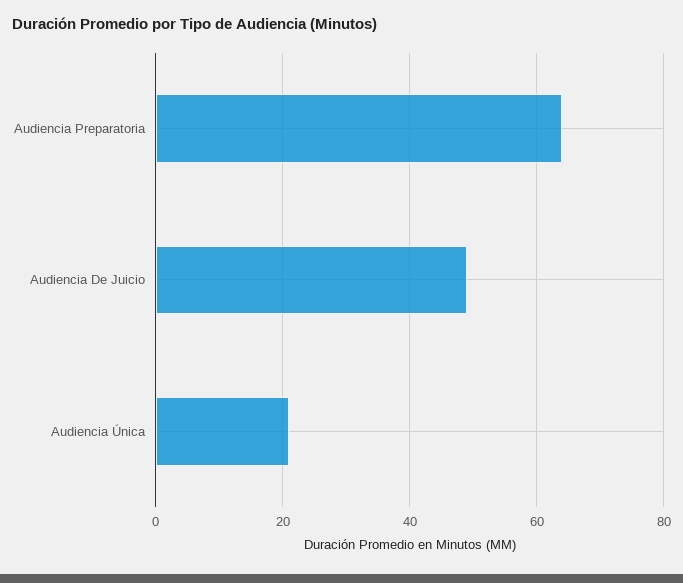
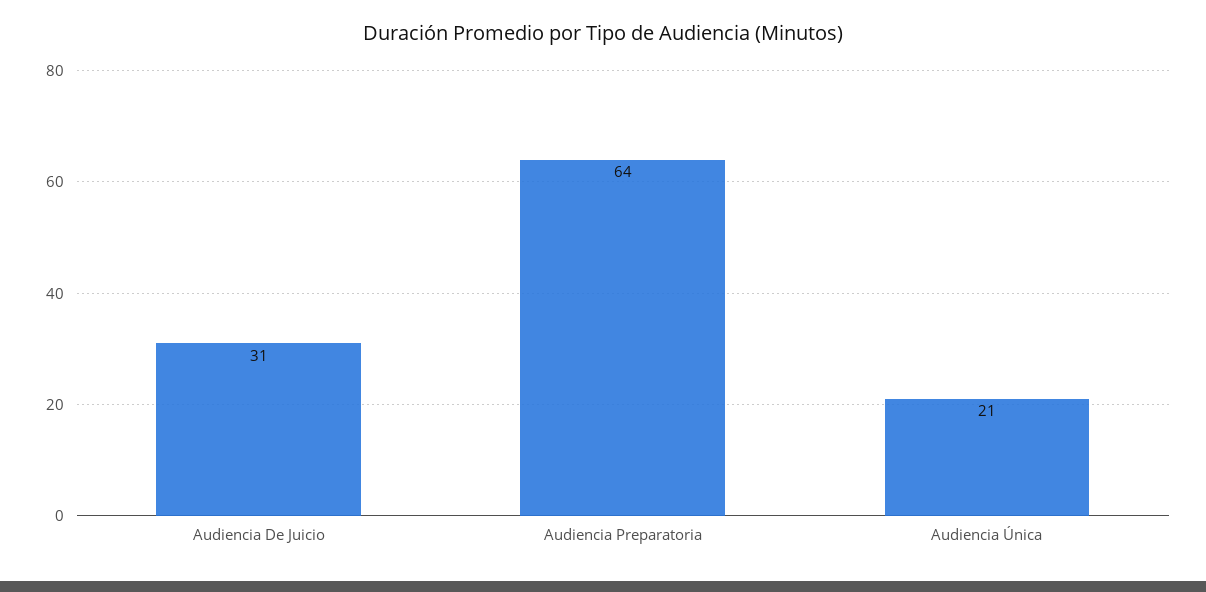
  {
    "Audiencia Preparatoria": 64,
-   "Audiencia De Juicio": 50,
+   "Audiencia De Juicio": 31,
    "Audiencia Única": 21
  }

